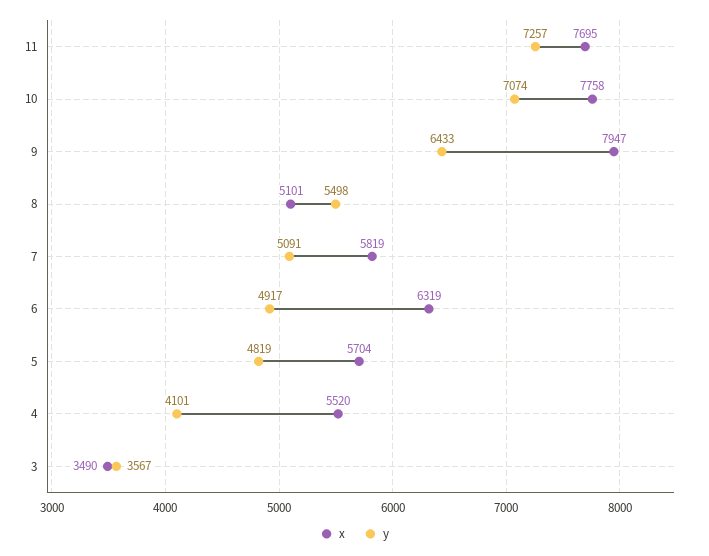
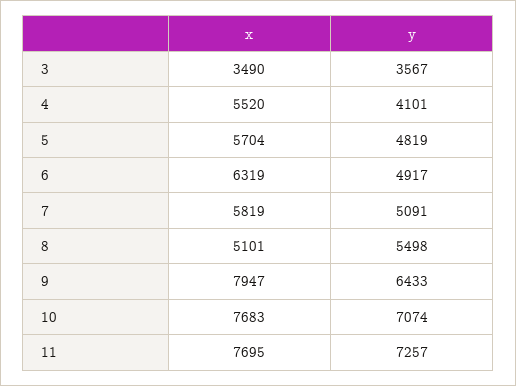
  {
    "x": {
      "11": 7695,
-     "10": 7758,
+     "10": 7683,
      "9": 7947,
      "8": 5101,
      "7": 5819,
      "6": 6319,
      "5": 5704,
      "4": 5520,
      "3": 3490
    },
    "y": {
      "11": 7257,
      "10": 7074,
      "9": 6433,
      "8": 5498,
      "7": 5091,
      "6": 4917,
      "5": 4819,
      "4": 4101,
      "3": 3567
    }
  }

